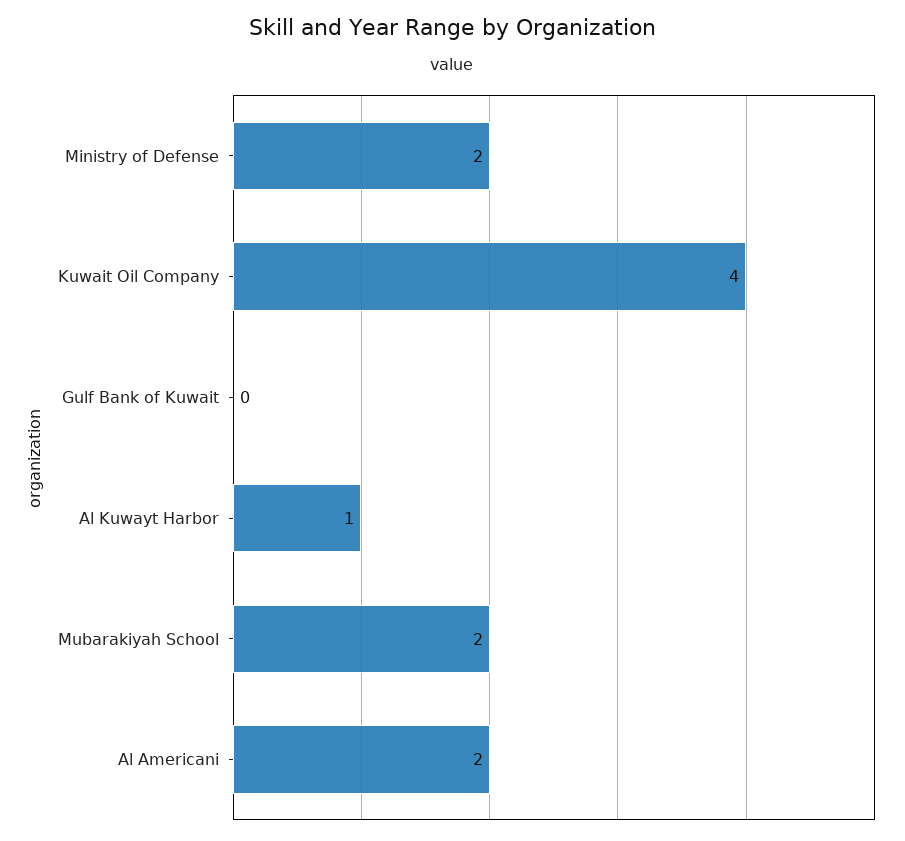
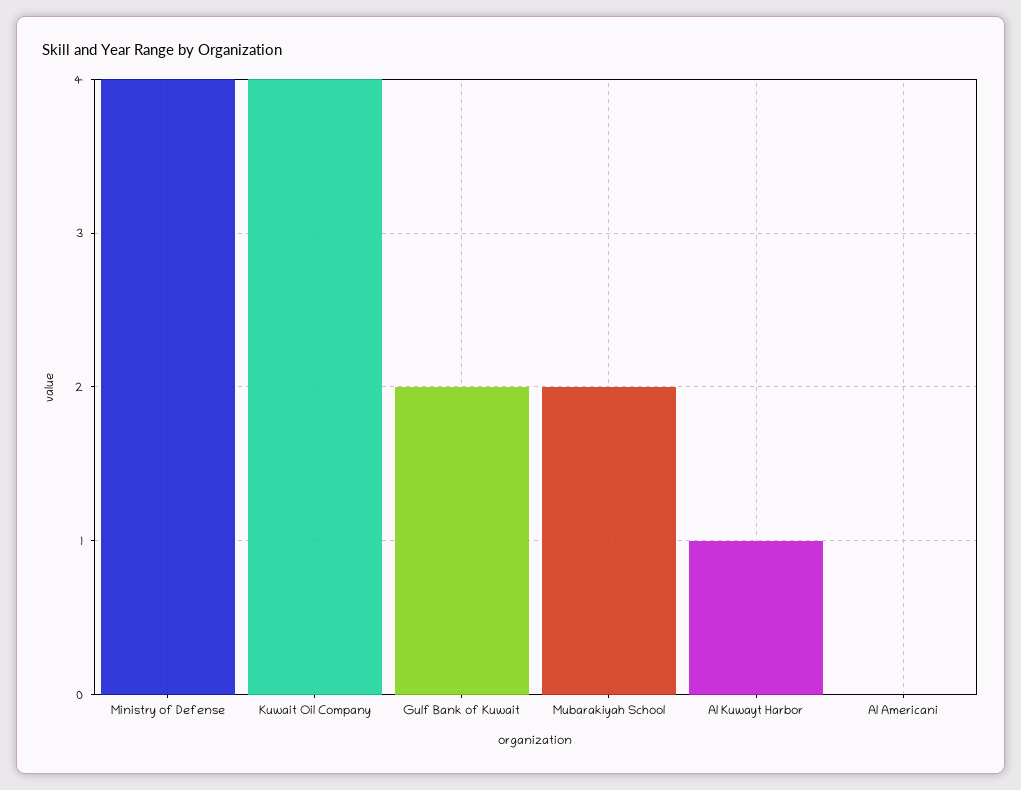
  {
-   "Ministry of Defense": 2,
+   "Ministry of Defense": 4,
    "Kuwait Oil Company": 4,
-   "Gulf Bank of Kuwait": 0,
+   "Gulf Bank of Kuwait": 2,
    "Al Kuwayt Harbor": 1,
    "Mubarakiyah School": 2,
-   "Al Americani": 2
+   "Al Americani": 0
  }

